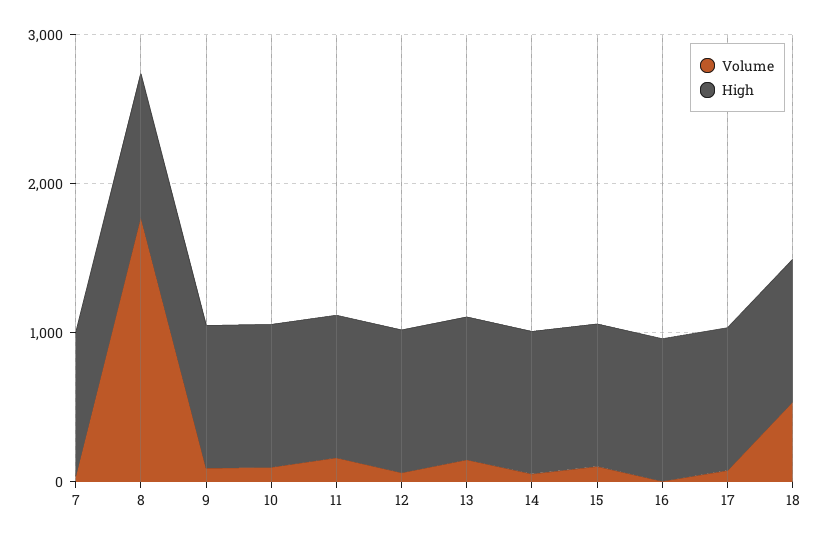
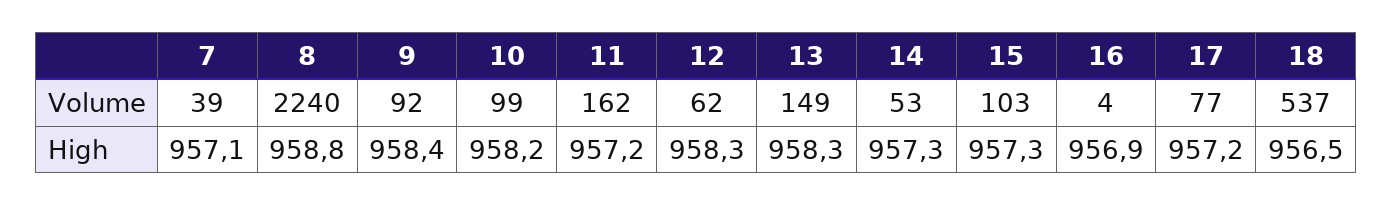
  {
    "Volume": {
      "7": 39,
-     "8": 1800,
+     "8": 2240,
      "9": 92,
      "10": 99,
      "11": 162,
      "12": 62,
      "13": 149,
      "14": 53,
      "15": 103,
      "16": 4,
      "17": 77,
      "18": 537
    },
    "High": {
      "7": 957.1,
      "8": 958.8,
      "9": 958.4,
      "10": 958.2,
      "11": 957.2,
      "12": 958.3,
      "13": 958.3,
      "14": 957.3,
      "15": 957.3,
      "16": 956.9,
      "17": 957.2,
      "18": 956.5
    }
  }

